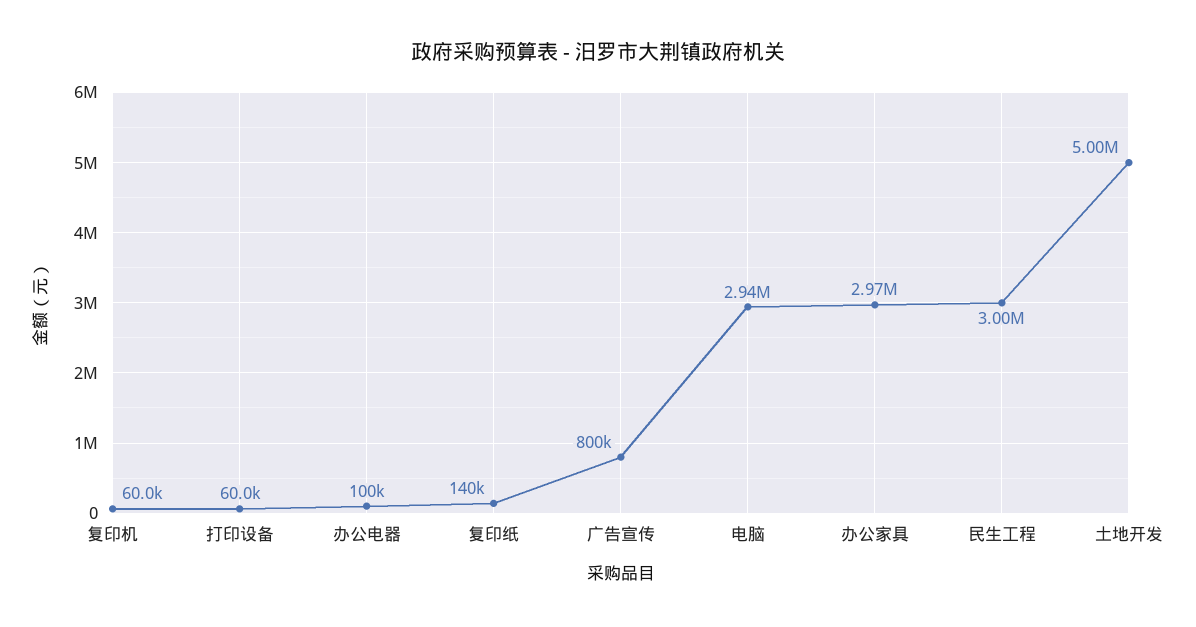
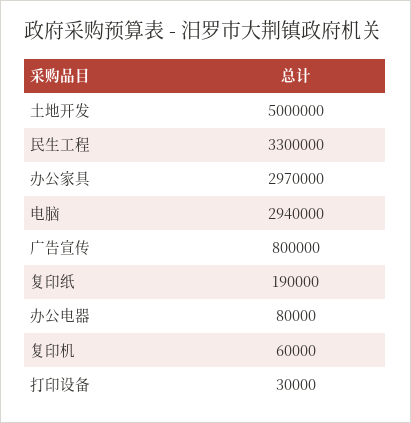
  {
    "复印机": 60000,
-   "打印设备": 60000,
+   "打印设备": 30000,
-   "办公电器": 100000,
+   "办公电器": 80000,
-   "复印纸": 140000,
+   "复印纸": 190000,
    "广告宣传": 800000,
    "电脑": 2940000,
    "办公家具": 2970000,
-   "民生工程": 3000000,
+   "民生工程": 3300000,
    "土地开发": 5000000
  }

